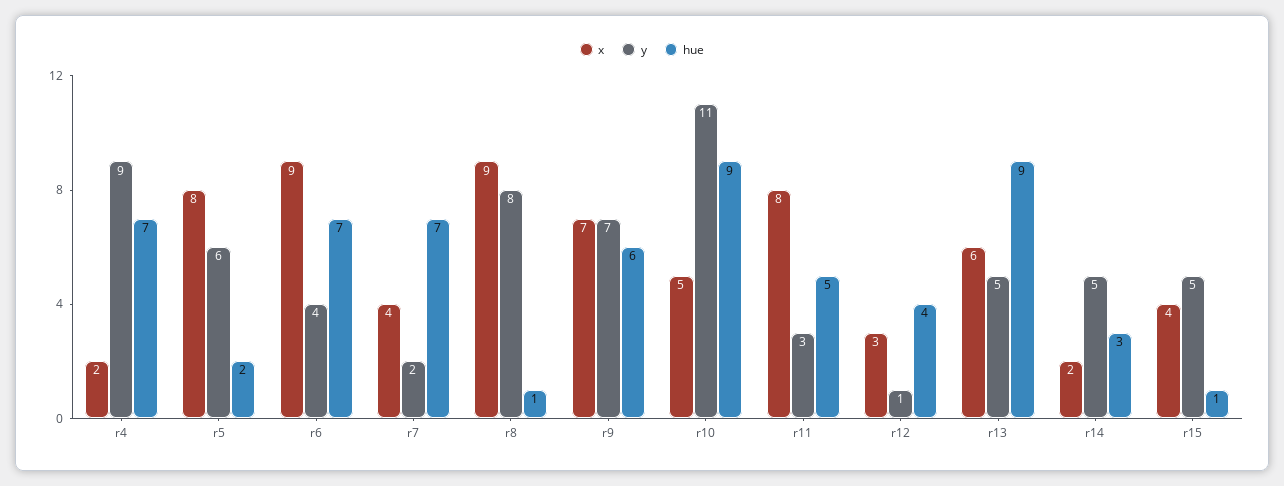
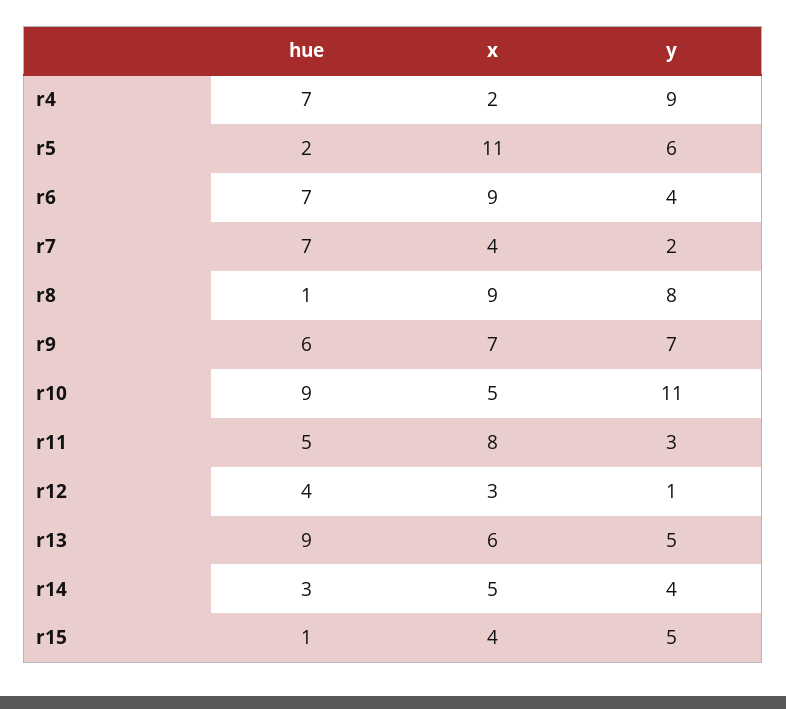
  {
    "x": {
      "r4": 2,
-     "r5": 8,
+     "r5": 11,
      "r6": 9,
      "r7": 4,
      "r8": 9,
      "r9": 7,
      "r10": 5,
      "r11": 8,
      "r12": 3,
      "r13": 6,
-     "r14": 2,
+     "r14": 5,
      "r15": 4
    },
    "y": {
      "r4": 9,
      "r5": 6,
      "r6": 4,
      "r7": 2,
      "r8": 8,
      "r9": 7,
      "r10": 11,
      "r11": 3,
      "r12": 1,
      "r13": 5,
-     "r14": 5,
+     "r14": 4,
      "r15": 5
    },
    "hue": {
      "r4": 7,
      "r5": 2,
      "r6": 7,
      "r7": 7,
      "r8": 1,
      "r9": 6,
      "r10": 9,
      "r11": 5,
      "r12": 4,
      "r13": 9,
      "r14": 3,
      "r15": 1
    }
  }

